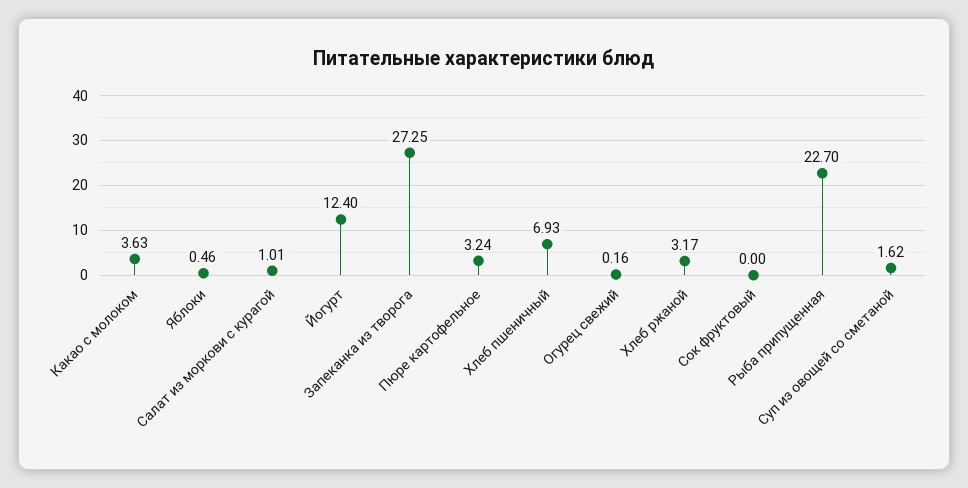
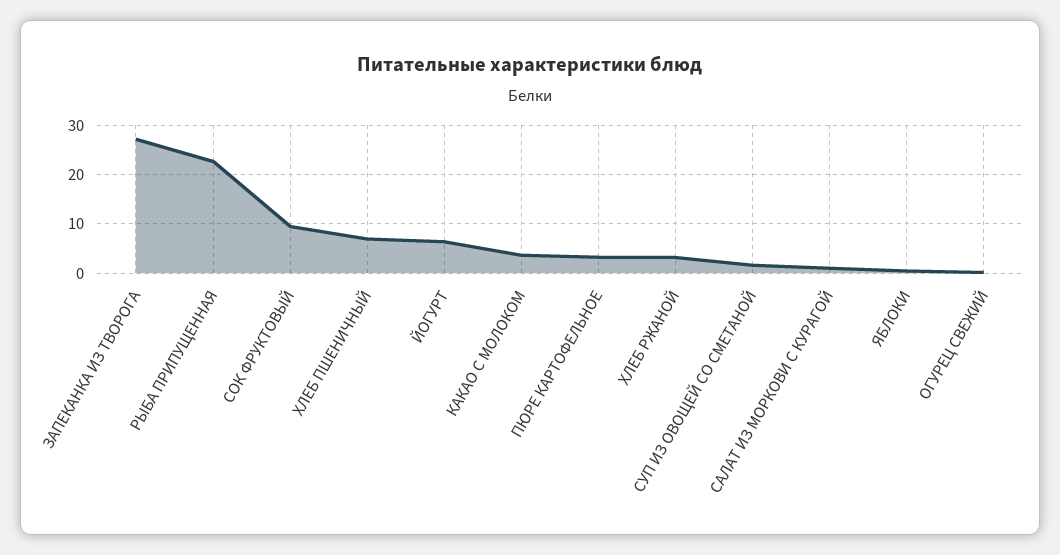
  {
    "Какао с молоком": 3.63,
    "Яблоки": 0.46,
    "Салат из моркови с курагой": 1.01,
-   "Йогурт": 12.4,
+   "Йогурт": 6,
    "Запеканка из творога": 27.25,
    "Пюре картофельное": 3.24,
    "Хлеб пшеничный": 6.93,
    "Огурец свежий": 0.16,
    "Хлеб ржаной": 3.17,
-   "Сок фруктовый": 0,
+   "Сок фруктовый": 10,
    "Рыба припущенная": 22.7,
    "Суп из овощей со сметаной": 1.62
  }

